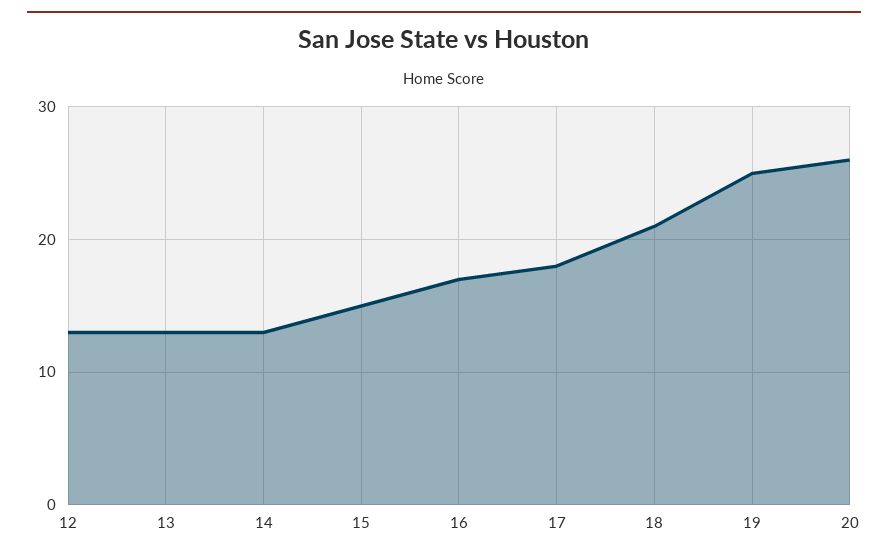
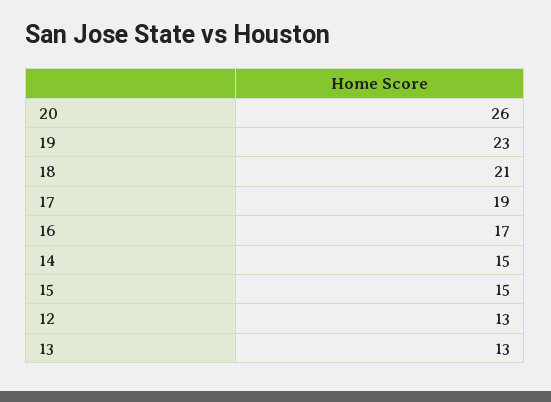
  {
    "12": 13,
    "13": 13,
-   "14": 13,
+   "14": 15,
    "15": 15,
    "16": 17,
-   "17": 18,
+   "17": 19,
    "18": 21,
-   "19": 25,
+   "19": 23,
    "20": 26
  }

